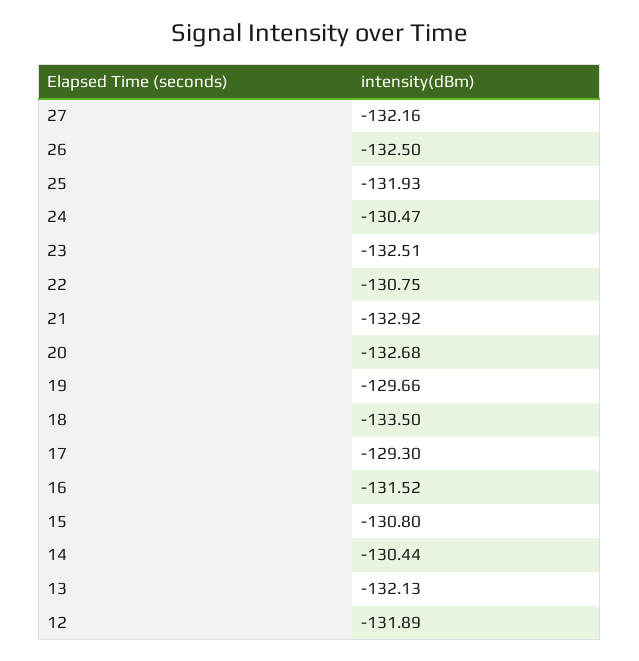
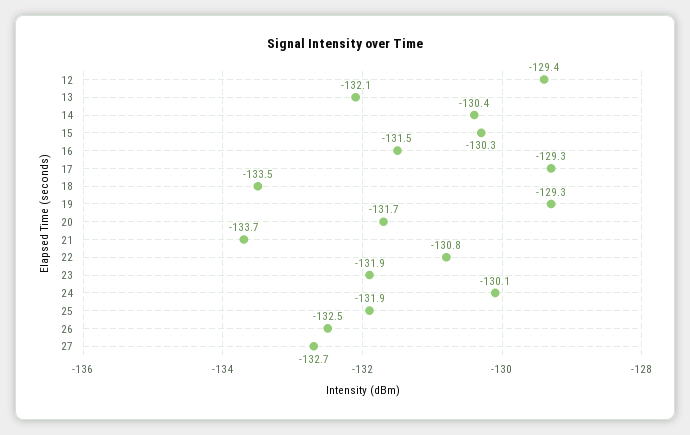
  {
-   "27": -132.16,
+   "27": -132.7,
    "26": -132.5,
    "25": -131.93,
-   "24": -130.47,
+   "24": -130.1,
-   "23": -132.51,
+   "23": -131.9,
    "22": -130.75,
-   "21": -132.92,
+   "21": -133.7,
-   "20": -132.68,
+   "20": -131.7,
-   "19": -129.66,
+   "19": -129.3,
    "18": -133.5,
    "17": -129.3,
    "16": -131.52,
-   "15": -130.8,
+   "15": -130.3,
    "14": -130.44,
    "13": -132.13,
-   "12": -131.89
+   "12": -129.4
  }

